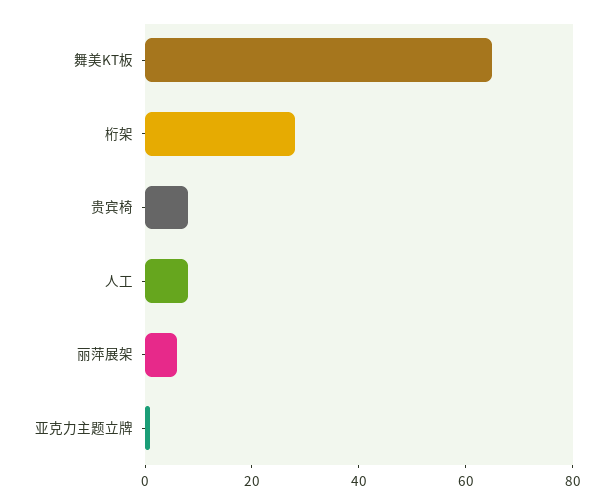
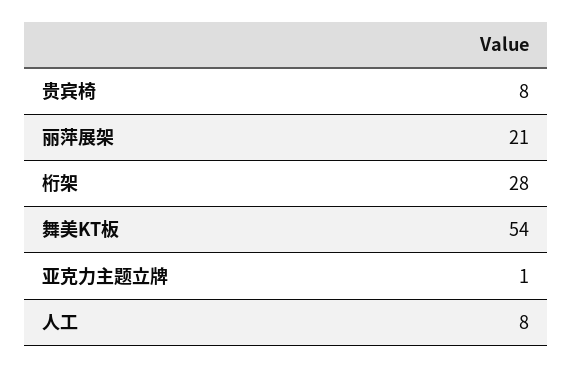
  {
-   "舞美KT板": 65,
+   "舞美KT板": 54,
    "桁架": 28,
    "贵宾椅": 8,
    "人工": 8,
-   "丽萍展架": 5,
+   "丽萍展架": 21,
    "亚克力主题立牌": 1
  }

